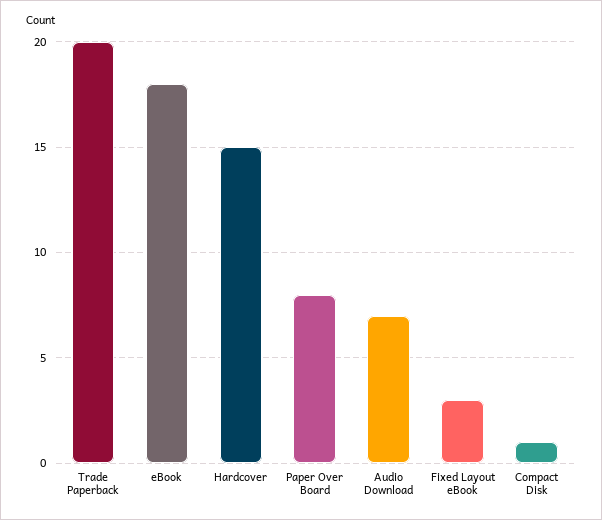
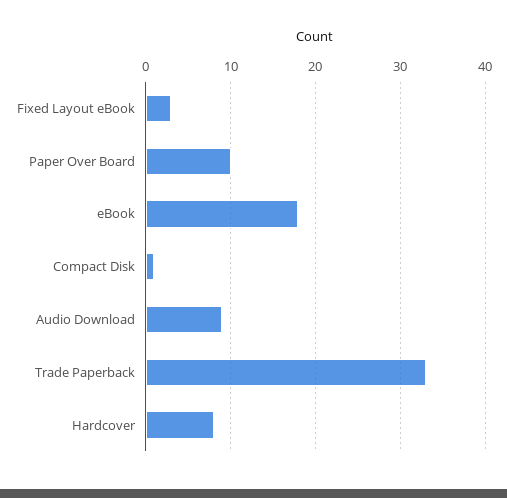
  {
-   "Trade Paperback": 20,
+   "Trade Paperback": 33,
    "eBook": 18,
-   "Hardcover": 15,
+   "Hardcover": 8,
-   "Paper Over Board": 8,
+   "Paper Over Board": 10,
-   "Audio Download": 7,
+   "Audio Download": 9,
    "Fixed Layout eBook": 3,
    "Compact Disk": 1
  }

